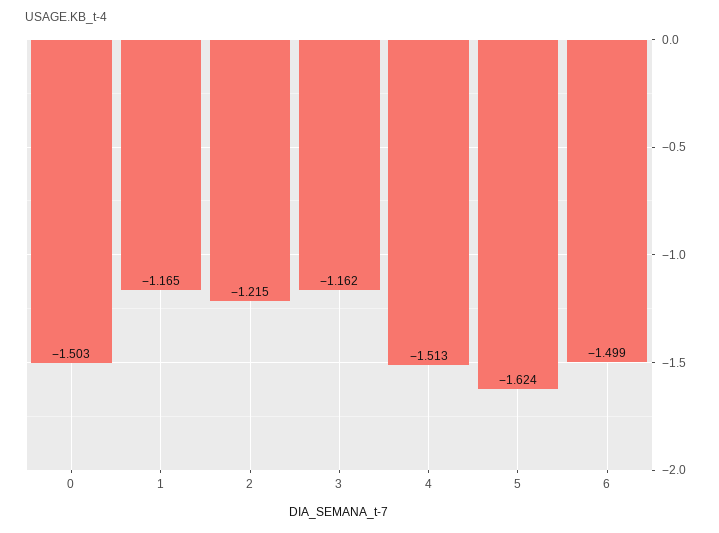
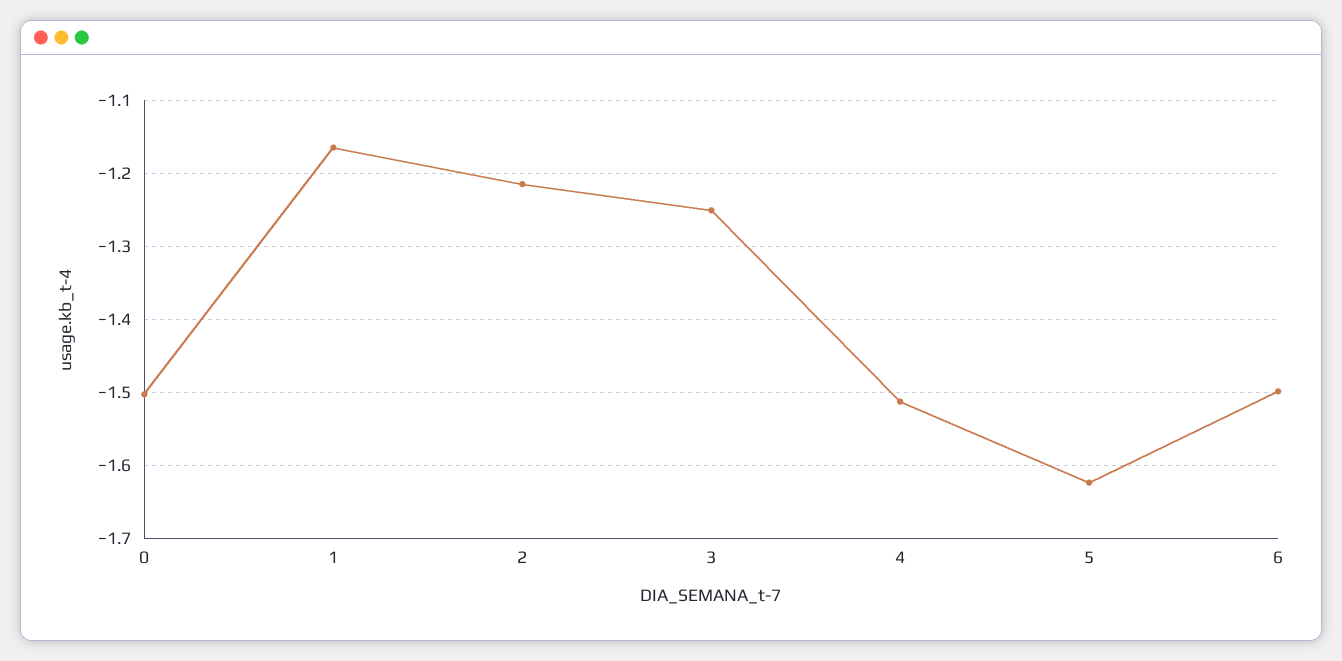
  {
    "0": -1.503,
    "1": -1.165,
    "2": -1.215,
-   "3": -1.162,
+   "3": -1.25,
    "4": -1.513,
    "5": -1.624,
    "6": -1.499
  }

